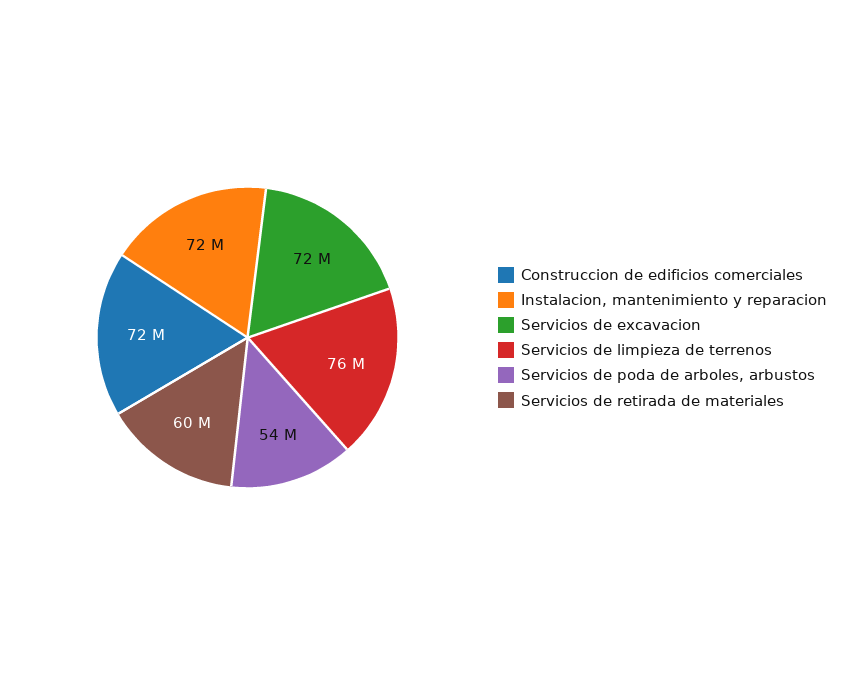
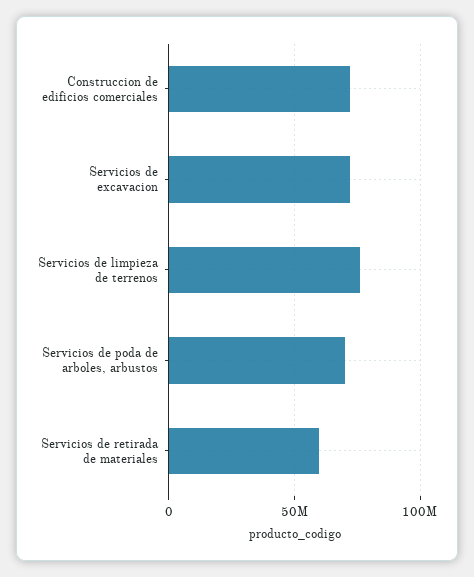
  {
    "Construccion de edificios comerciales": 72000000,
-   "Instalacion, mantenimiento y reparacion": 72000000,
    "Servicios de excavacion": 72000000,
    "Servicios de limpieza de terrenos": 76000000,
-   "Servicios de poda de arboles, arbustos": 54000000,
+   "Servicios de poda de arboles, arbustos": 70000000,
    "Servicios de retirada de materiales": 60000000
  }

